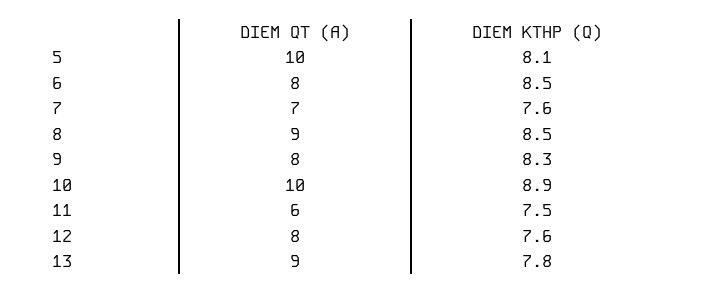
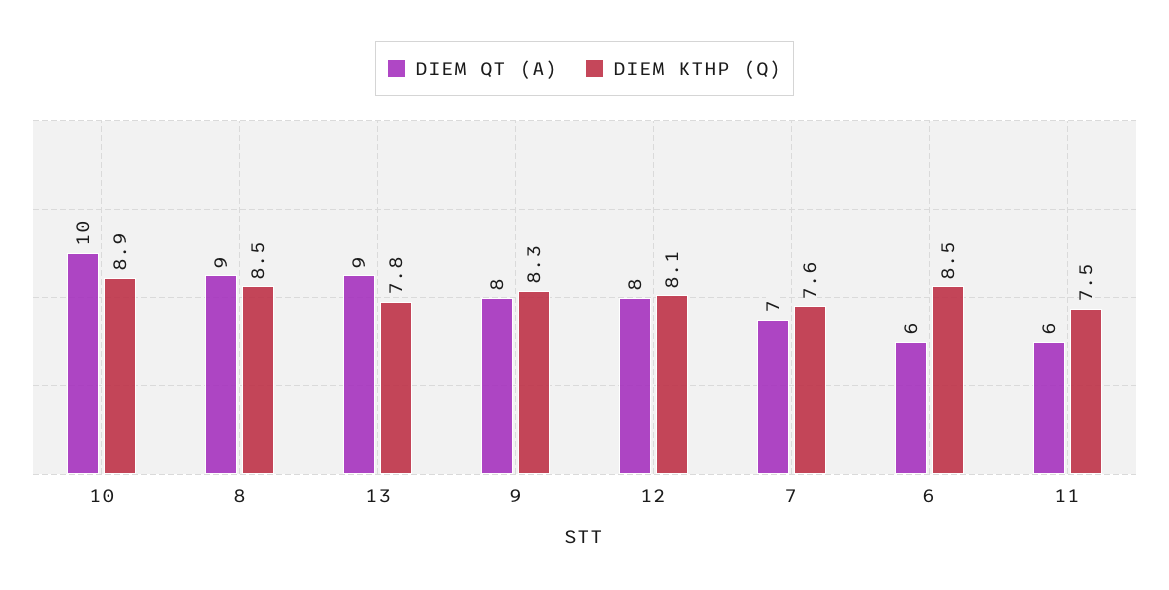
  {
    "DIEM QT (A)": {
-     "5": 10,
-     "6": 8,
+     "6": 6,
      "7": 7,
      "8": 9,
      "9": 8,
      "10": 10,
      "11": 6,
      "12": 8,
      "13": 9
    },
    "DIEM KTHP (Q)": {
-     "5": 8.1,
      "6": 8.5,
      "7": 7.6,
      "8": 8.5,
      "9": 8.3,
      "10": 8.9,
      "11": 7.5,
-     "12": 7.6,
+     "12": 8.1,
      "13": 7.8
    }
  }

